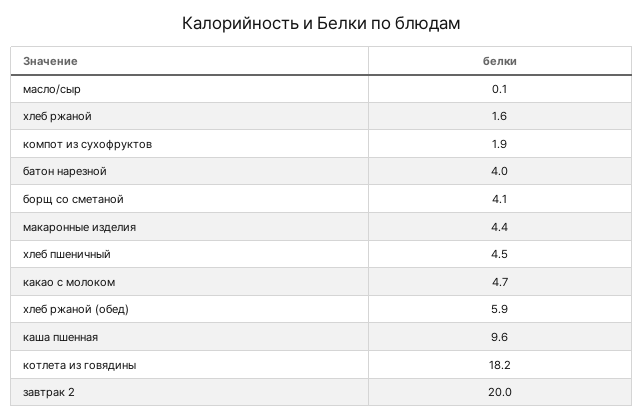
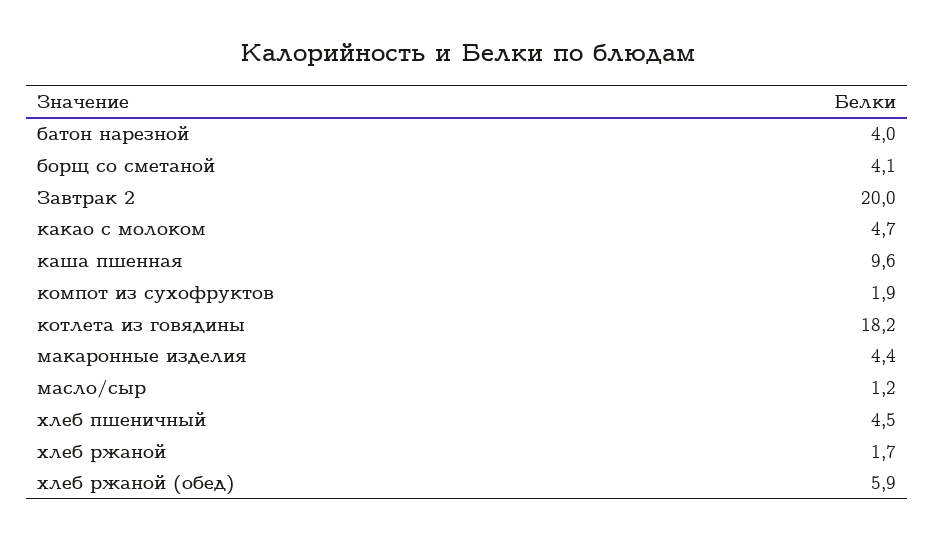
  {
-   "масло/сыр": 0.1,
+   "масло/сыр": 1.2,
-   "хлеб ржаной": 1.6,
+   "хлеб ржаной": 1.7,
    "компот из сухофруктов": 1.9,
    "батон нарезной": 4,
    "борщ со сметаной": 4.1,
    "макаронные изделия": 4.4,
    "хлеб пшеничный": 4.5,
    "какао с молоком": 4.7,
    "хлеб ржаной (обед)": 5.9,
    "каша пшенная": 9.6,
    "котлета из говядины": 18.2,
    "завтрак 2": 20
  }

